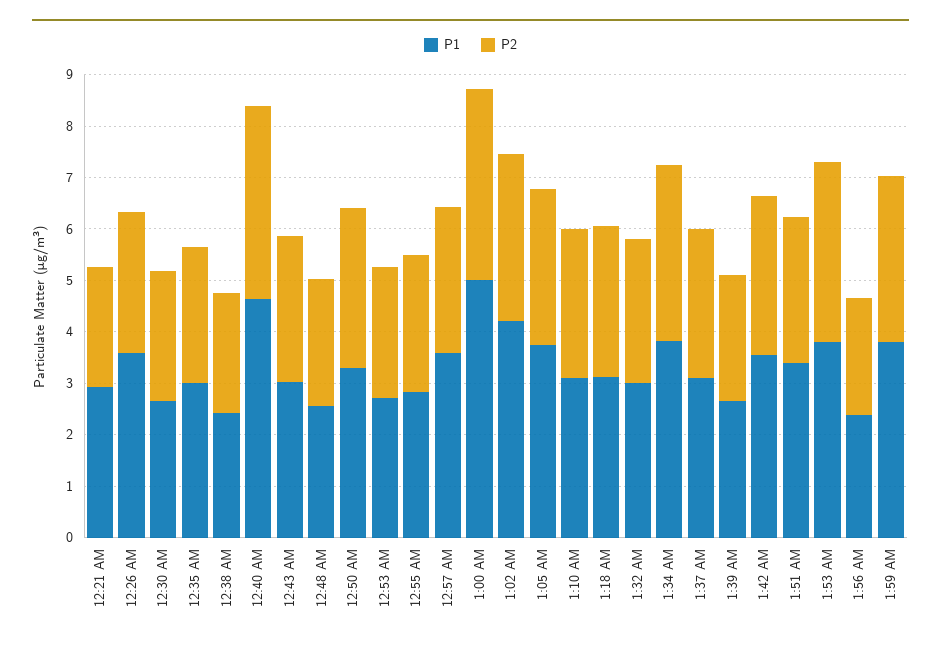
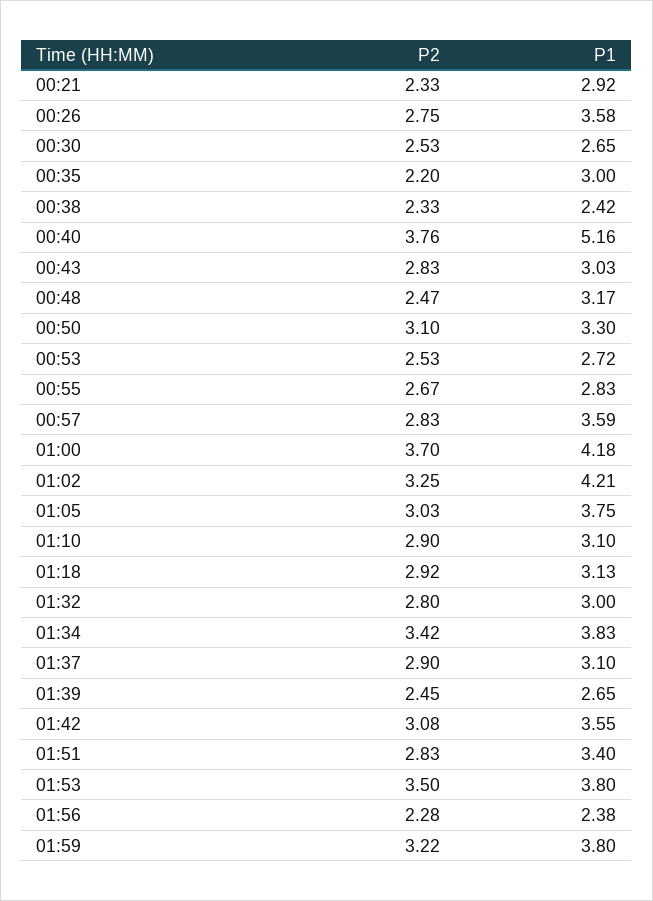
  {
    "P1": {
      "12:21 AM": 2.92,
      "12:26 AM": 3.58,
      "12:30 AM": 2.65,
      "12:35 AM": 3,
      "12:38 AM": 2.42,
-     "12:40 AM": 4.6,
+     "12:40 AM": 5.16,
      "12:43 AM": 3.03,
-     "12:48 AM": 2.6,
+     "12:48 AM": 3.17,
      "12:50 AM": 3.3,
      "12:53 AM": 2.72,
      "12:55 AM": 2.83,
      "12:57 AM": 3.59,
-     "1:00 AM": 5,
+     "1:00 AM": 4.18,
      "1:02 AM": 4.21,
      "1:05 AM": 3.75,
      "1:10 AM": 3.1,
      "1:18 AM": 3.13,
      "1:32 AM": 3,
      "1:34 AM": 3.83,
      "1:37 AM": 3.1,
      "1:39 AM": 2.65,
      "1:42 AM": 3.55,
      "1:51 AM": 3.4,
      "1:53 AM": 3.8,
      "1:56 AM": 2.38,
      "1:59 AM": 3.8
    },
    "P2": {
      "12:21 AM": 2.33,
      "12:26 AM": 2.75,
      "12:30 AM": 2.53,
-     "12:35 AM": 2.6,
+     "12:35 AM": 2.2,
      "12:38 AM": 2.33,
      "12:40 AM": 3.76,
      "12:43 AM": 2.83,
      "12:48 AM": 2.47,
      "12:50 AM": 3.1,
      "12:53 AM": 2.53,
      "12:55 AM": 2.67,
      "12:57 AM": 2.83,
      "1:00 AM": 3.7,
      "1:02 AM": 3.25,
      "1:05 AM": 3.03,
      "1:10 AM": 2.9,
      "1:18 AM": 2.92,
      "1:32 AM": 2.8,
      "1:34 AM": 3.42,
      "1:37 AM": 2.9,
      "1:39 AM": 2.45,
      "1:42 AM": 3.08,
      "1:51 AM": 2.83,
      "1:53 AM": 3.5,
      "1:56 AM": 2.28,
      "1:59 AM": 3.22
    }
  }

